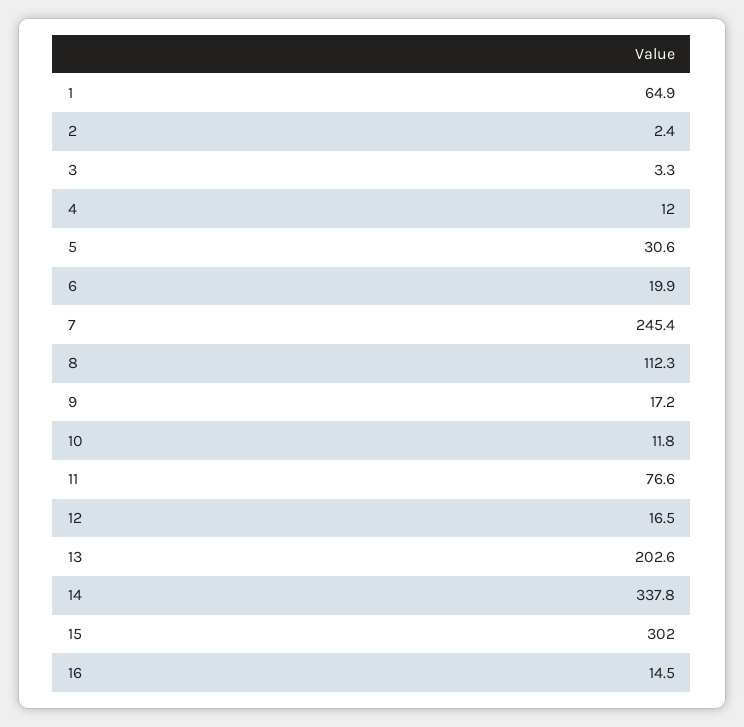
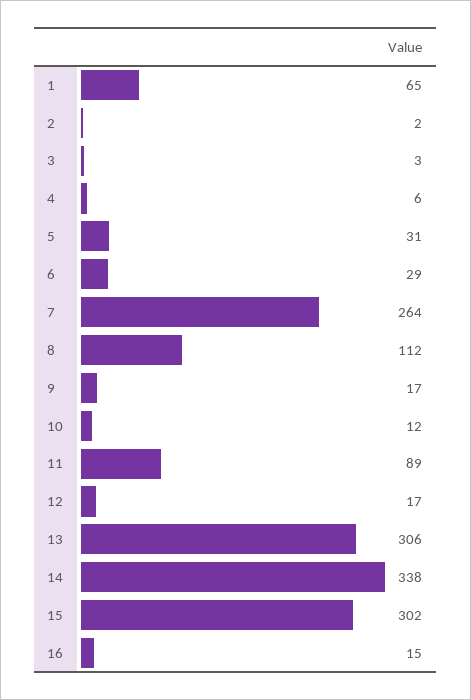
  {
    "1": 64.9,
    "2": 2.4,
    "3": 3.3,
-   "4": 12,
+   "4": 6,
    "5": 30.6,
-   "6": 19.9,
+   "6": 29,
-   "7": 245.4,
+   "7": 264,
    "8": 112.3,
    "9": 17.2,
    "10": 11.8,
-   "11": 76.6,
+   "11": 89,
    "12": 16.5,
-   "13": 202.6,
+   "13": 306,
    "14": 337.8,
    "15": 302,
    "16": 14.5
  }

